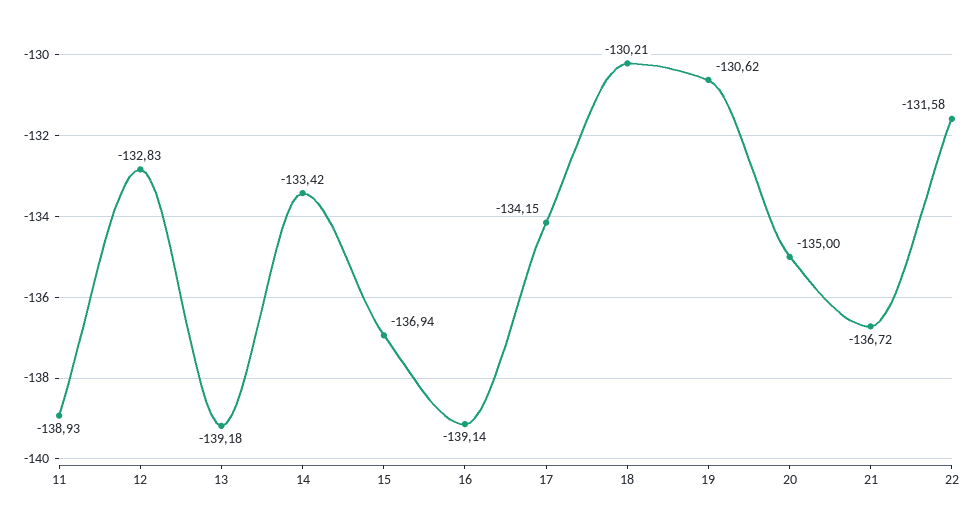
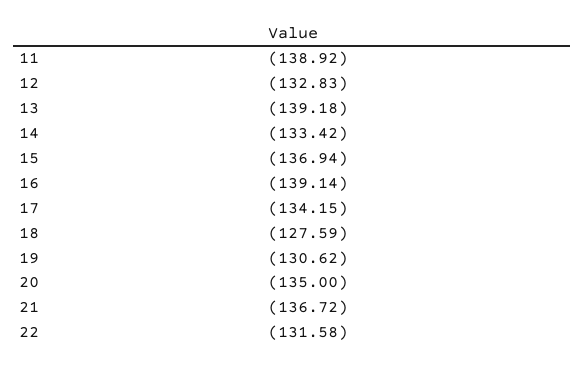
  {
-   "11": -138.93,
+   "11": -138.92,
    "12": -132.83,
    "13": -139.18,
    "14": -133.42,
    "15": -136.94,
    "16": -139.14,
    "17": -134.15,
-   "18": -130.21,
+   "18": -127.59,
    "19": -130.62,
    "20": -135,
    "21": -136.72,
    "22": -131.58
  }

